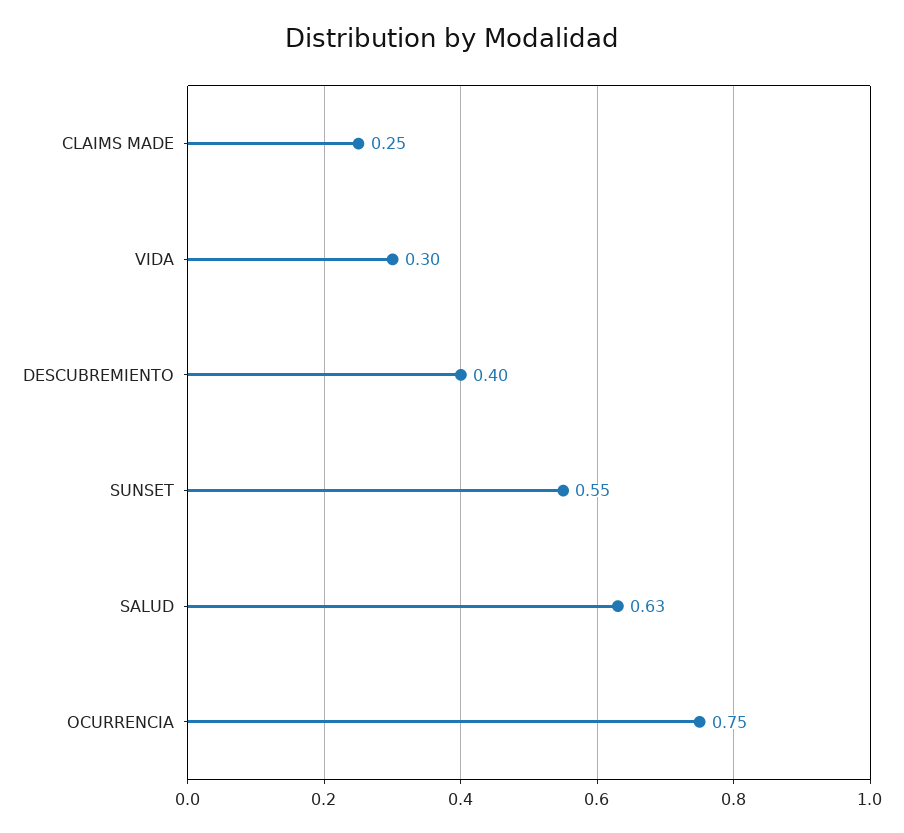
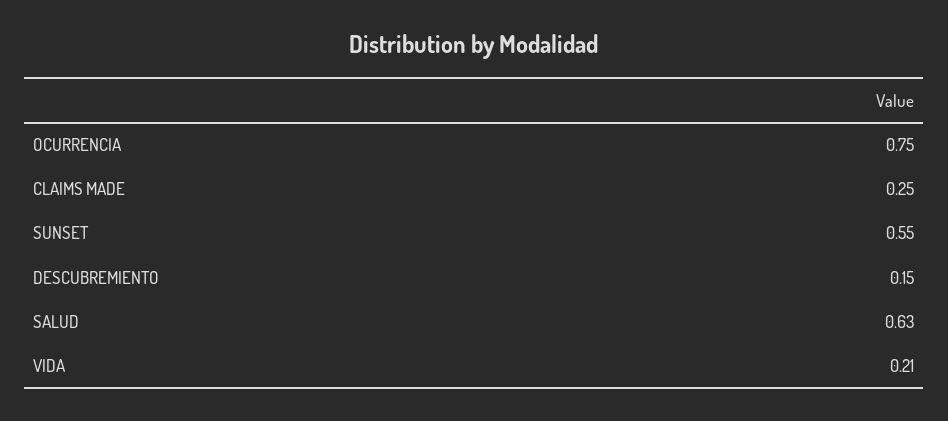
  {
    "CLAIMS MADE": 0.25,
-   "VIDA": 0.3,
+   "VIDA": 0.21,
-   "DESCUBREMIENTO": 0.4,
+   "DESCUBREMIENTO": 0.15,
    "SUNSET": 0.55,
    "SALUD": 0.63,
    "OCURRENCIA": 0.75
  }

